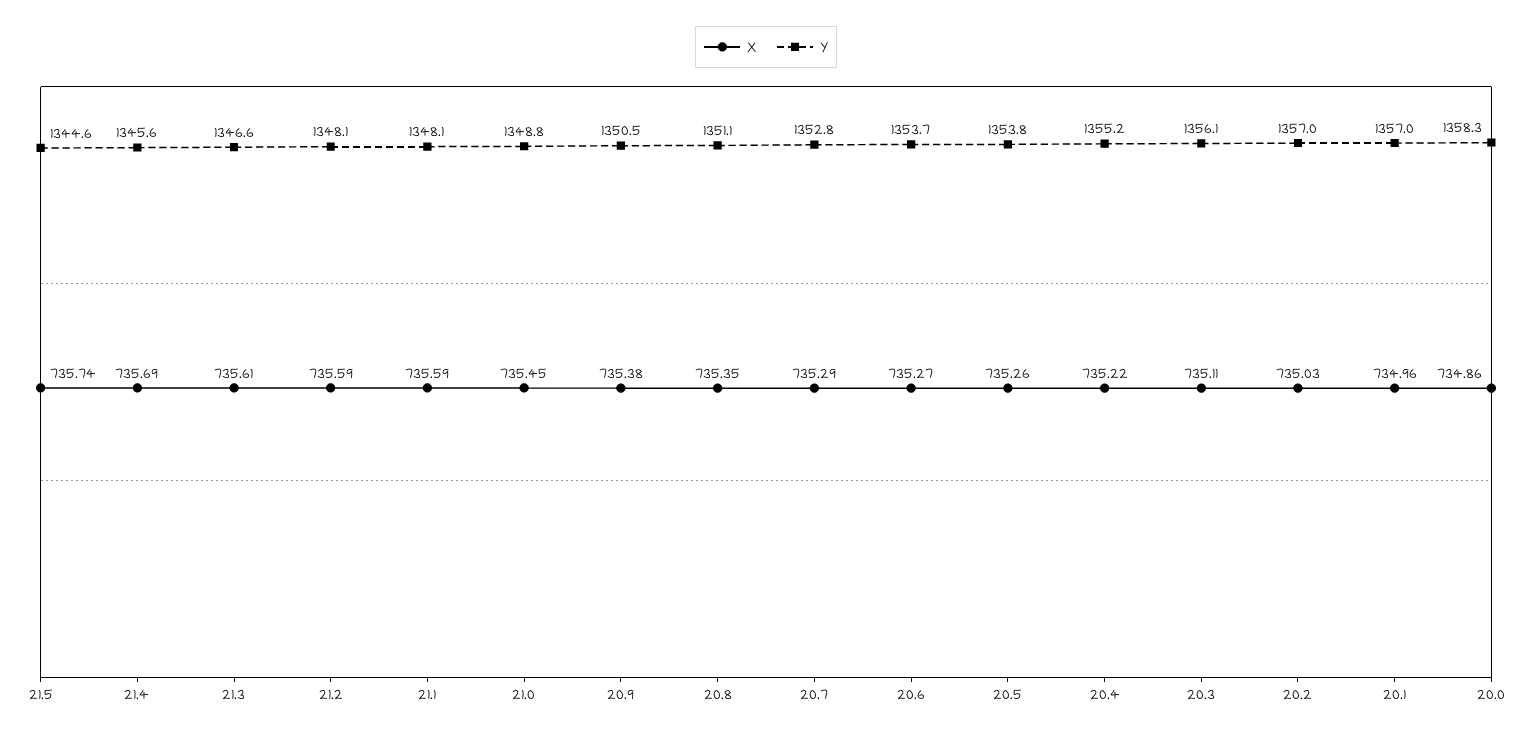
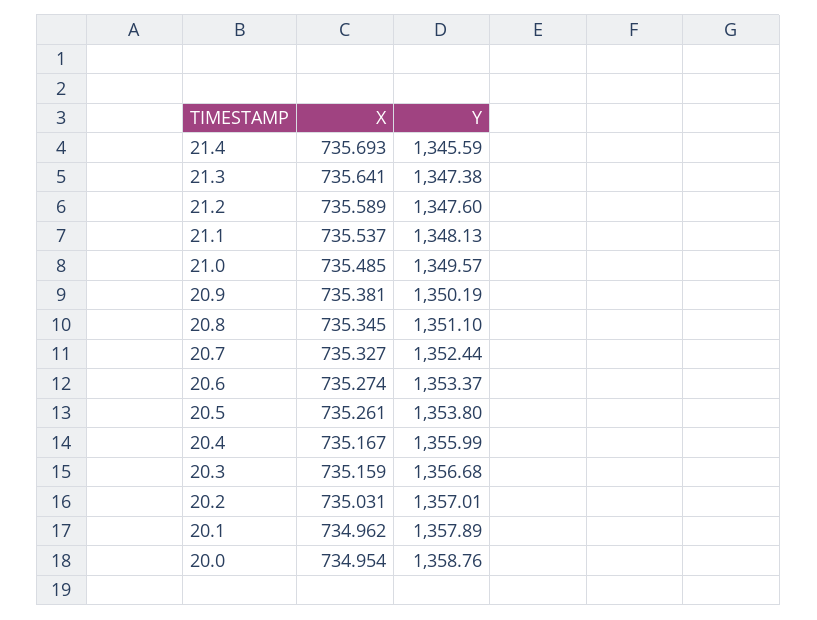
  {
    "X": {
-     "21.5": 735.74,
      "21.4": 735.693,
-     "21.3": 735.61,
+     "21.3": 735.641,
      "21.2": 735.589,
-     "21.1": 735.59,
+     "21.1": 735.537,
-     "21.0": 735.45,
+     "21.0": 735.485,
      "20.9": 735.381,
      "20.8": 735.345,
-     "20.7": 735.29,
+     "20.7": 735.327,
      "20.6": 735.274,
      "20.5": 735.261,
-     "20.4": 735.22,
+     "20.4": 735.167,
-     "20.3": 735.11,
+     "20.3": 735.159,
      "20.2": 735.031,
      "20.1": 734.962,
-     "20.0": 734.86
+     "20.0": 734.954
    },
    "Y": {
-     "21.5": 1344.6,
      "21.4": 1345.59,
-     "21.3": 1346.6,
+     "21.3": 1347.38,
-     "21.2": 1348.1,
+     "21.2": 1347.6,
      "21.1": 1348.13,
-     "21.0": 1348.8,
+     "21.0": 1349.57,
-     "20.9": 1350.5,
+     "20.9": 1350.19,
      "20.8": 1351.1,
-     "20.7": 1352.8,
+     "20.7": 1352.44,
-     "20.6": 1353.7,
+     "20.6": 1353.37,
      "20.5": 1353.8,
-     "20.4": 1355.2,
+     "20.4": 1355.99,
-     "20.3": 1356.1,
+     "20.3": 1356.68,
      "20.2": 1357.01,
-     "20.1": 1357,
+     "20.1": 1357.89,
-     "20.0": 1358.3
+     "20.0": 1358.76
    }
  }

